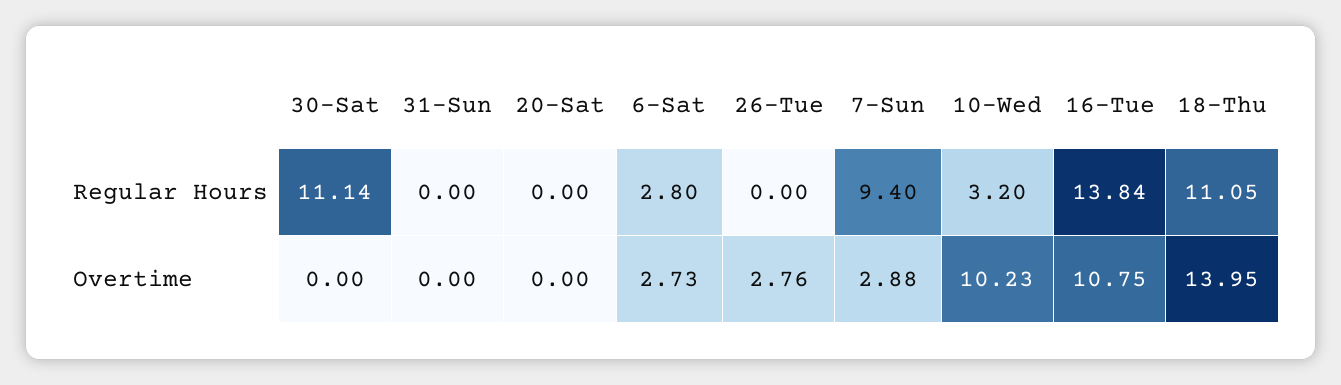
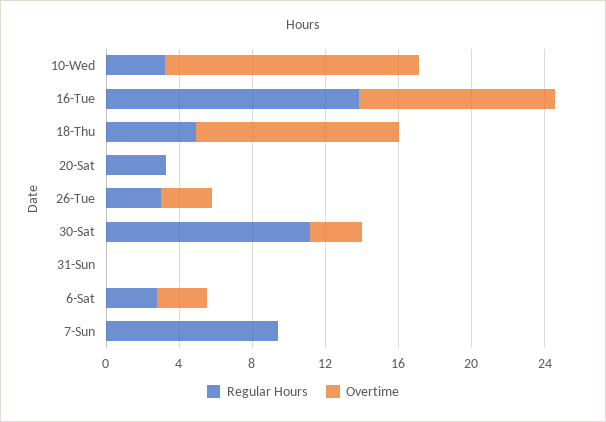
  {
    "Regular Hours": {
      "30-Sat": 11.14,
      "31-Sun": 0,
-     "20-Sat": 0,
+     "20-Sat": 3,
      "6-Sat": 2.8,
-     "26-Tue": 0,
+     "26-Tue": 3,
      "7-Sun": 9.4,
      "10-Wed": 3.2,
      "16-Tue": 13.84,
-     "18-Thu": 11.05
+     "18-Thu": 5
    },
    "Overtime": {
-     "30-Sat": 0,
+     "30-Sat": 3,
      "31-Sun": 0,
      "20-Sat": 0,
      "6-Sat": 2.73,
      "26-Tue": 2.76,
-     "7-Sun": 2.88,
+     "7-Sun": 0,
-     "10-Wed": 10.23,
+     "10-Wed": 14,
      "16-Tue": 10.75,
-     "18-Thu": 13.95
+     "18-Thu": 11
    }
  }

